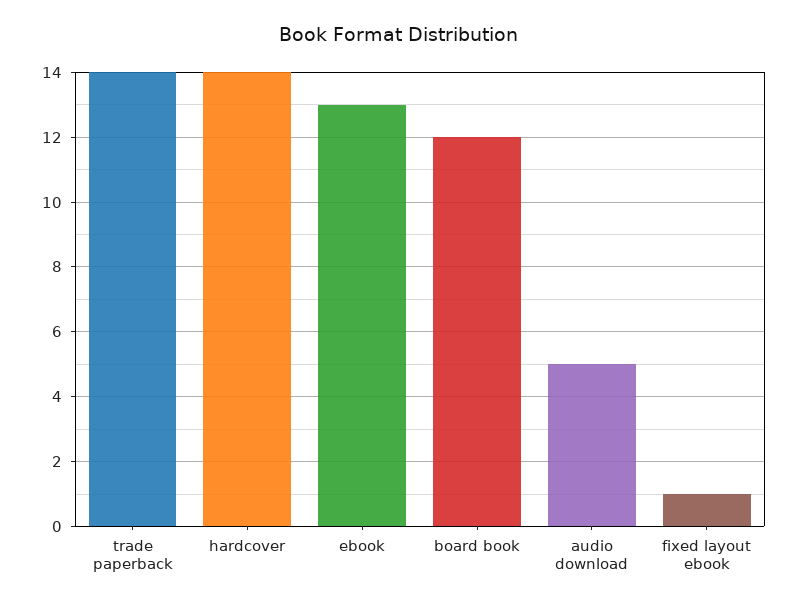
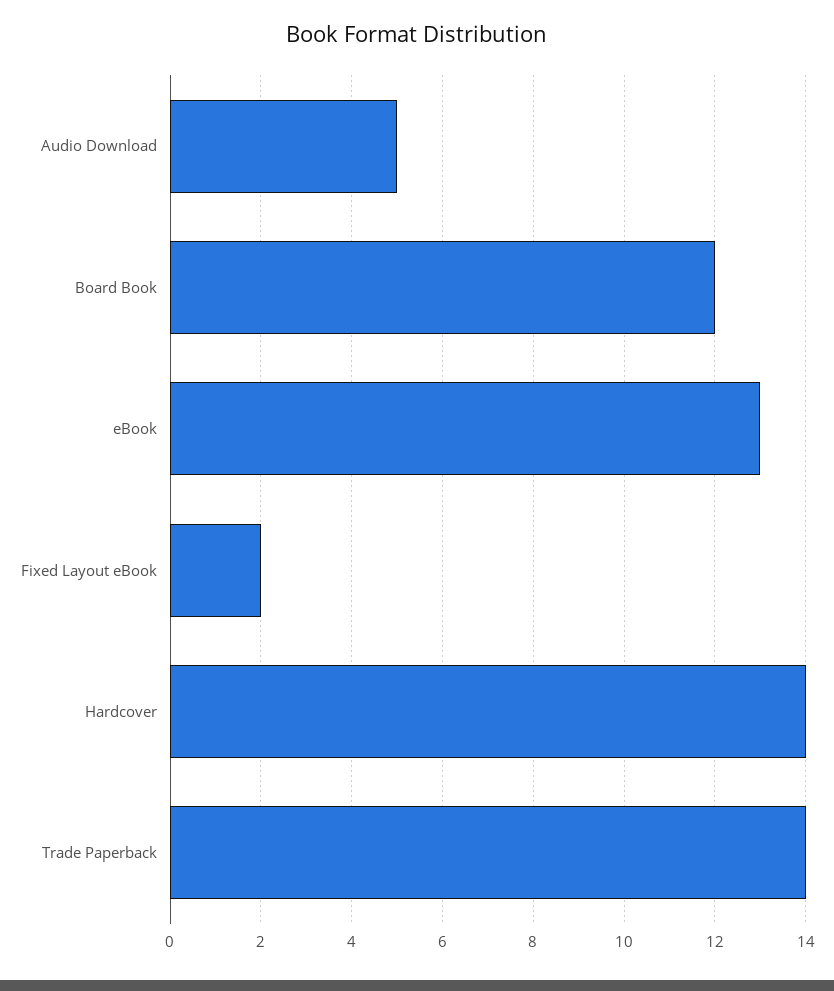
  {
    "trade paperback": 14,
    "hardcover": 14,
    "ebook": 13,
    "board book": 12,
    "audio download": 5,
-   "fixed layout ebook": 1
+   "fixed layout ebook": 2
  }

